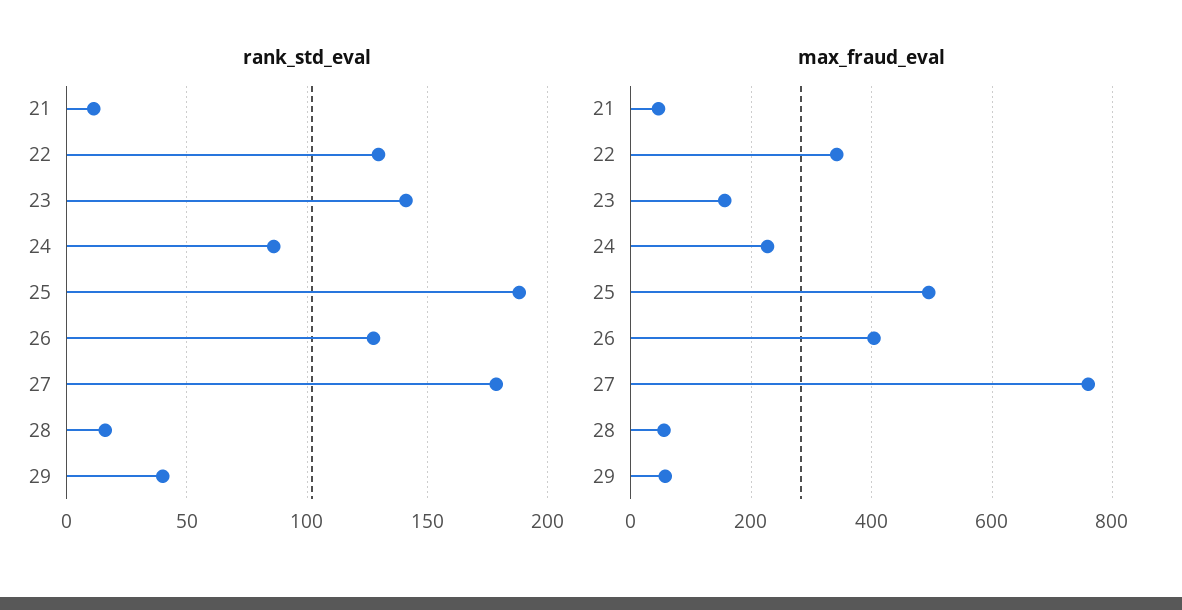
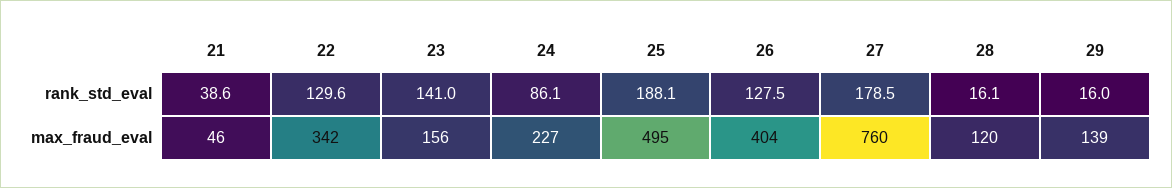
  {
    "rank_std_eval": {
-     "21": 10,
+     "21": 38.6,
      "22": 129.6,
      "23": 141,
      "24": 86.1,
      "25": 188.1,
      "26": 127.5,
      "27": 178.5,
      "28": 16.1,
-     "29": 40
+     "29": 16
    },
    "max_fraud_eval": {
      "21": 46,
      "22": 342,
      "23": 156,
      "24": 227,
      "25": 495,
      "26": 404,
      "27": 760,
-     "28": 60,
+     "28": 120,
-     "29": 60
+     "29": 139
    }
  }

